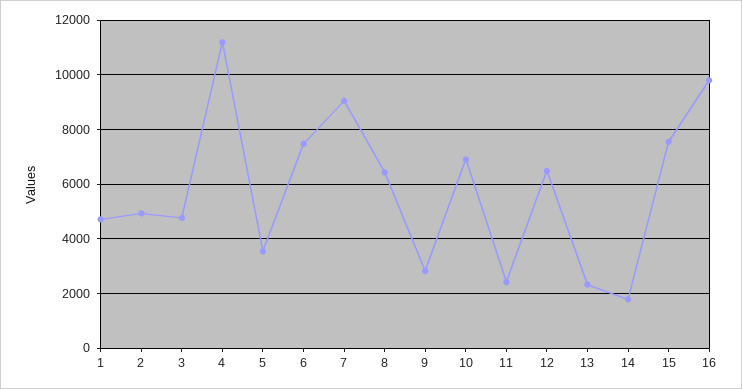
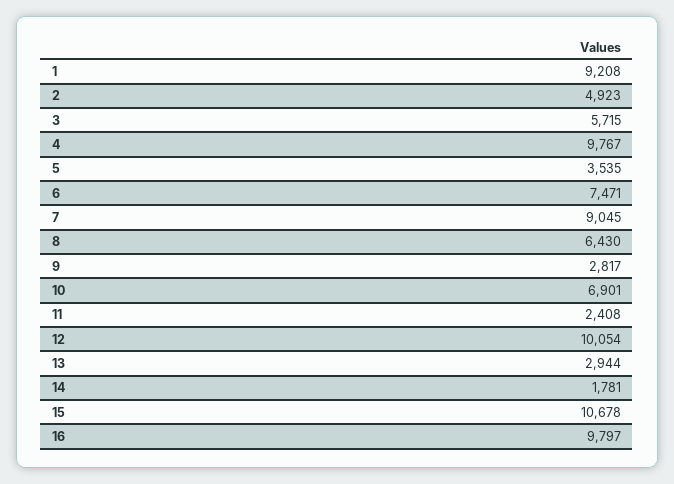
  {
-   "1": 4750,
+   "1": 9208,
    "2": 4923,
-   "3": 4750,
+   "3": 5715,
-   "4": 11250,
+   "4": 9767,
    "5": 3535,
    "6": 7471,
    "7": 9045,
    "8": 6430,
    "9": 2817,
    "10": 6901,
    "11": 2408,
-   "12": 6500,
+   "12": 10054,
-   "13": 2250,
+   "13": 2944,
    "14": 1781,
-   "15": 7500,
+   "15": 10678,
    "16": 9797
  }

